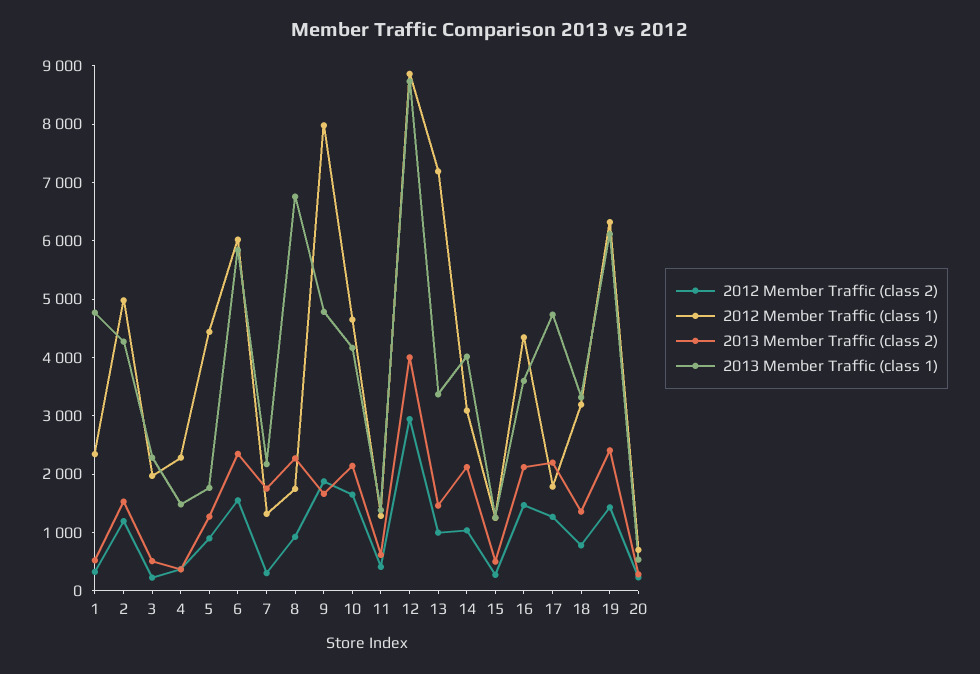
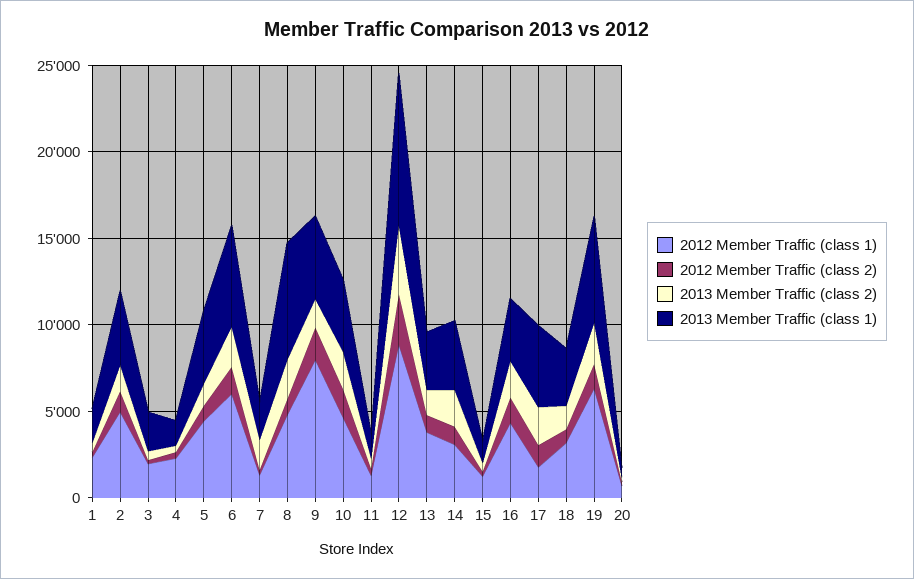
  {
    "2012 Member Traffic (class 2)": {
      "1": 400,
      "2": 1200,
      "3": 200,
      "4": 400,
      "5": 800,
      "6": 1600,
      "7": 400,
      "8": 1000,
      "9": 1800,
      "10": 1600,
      "11": 400,
      "12": 3000,
      "13": 1000,
      "14": 1000,
      "15": 200,
      "16": 1400,
      "17": 1200,
      "18": 800,
      "19": 1400,
      "20": 200
    },
    "2012 Member Traffic (class 1)": {
      "1": 2400,
      "2": 5000,
      "3": 2000,
      "4": 2200,
      "5": 4400,
      "6": 6000,
      "7": 1400,
-     "8": 1800,
+     "8": 5000,
      "9": 8000,
      "10": 4600,
      "11": 1200,
      "12": 8800,
-     "13": 7200,
+     "13": 4000,
      "14": 3000,
      "15": 1200,
      "16": 4400,
      "17": 1800,
      "18": 3200,
      "19": 6400,
      "20": 800
    },
    "2013 Member Traffic (class 2)": {
      "1": 600,
      "2": 1600,
      "3": 600,
      "4": 400,
      "5": 1200,
      "6": 2400,
      "7": 1800,
      "8": 2200,
      "9": 1600,
      "10": 2200,
      "11": 600,
      "12": 4000,
      "13": 1400,
      "14": 2200,
      "15": 400,
      "16": 2200,
      "17": 2200,
      "18": 1400,
      "19": 2400,
      "20": 200
    },
    "2013 Member Traffic (class 1)": {
-     "1": 4800,
+     "1": 2000,
      "2": 4200,
      "3": 2200,
      "4": 1400,
-     "5": 1800,
+     "5": 4000,
      "6": 5800,
      "7": 2200,
      "8": 6800,
      "9": 4800,
      "10": 4200,
      "11": 1400,
      "12": 8800,
      "13": 3400,
      "14": 4000,
      "15": 1200,
      "16": 3600,
      "17": 4800,
      "18": 3400,
      "19": 6200,
      "20": 600
    }
  }

